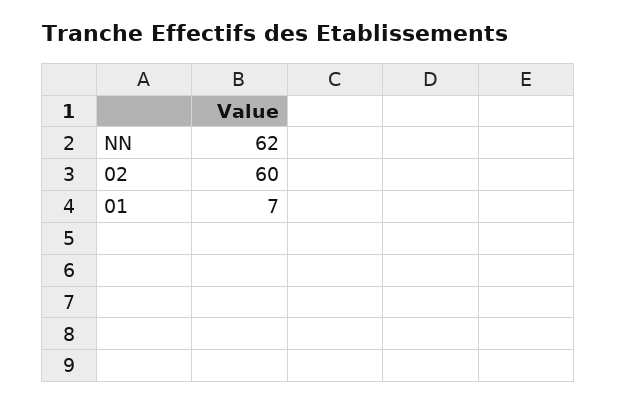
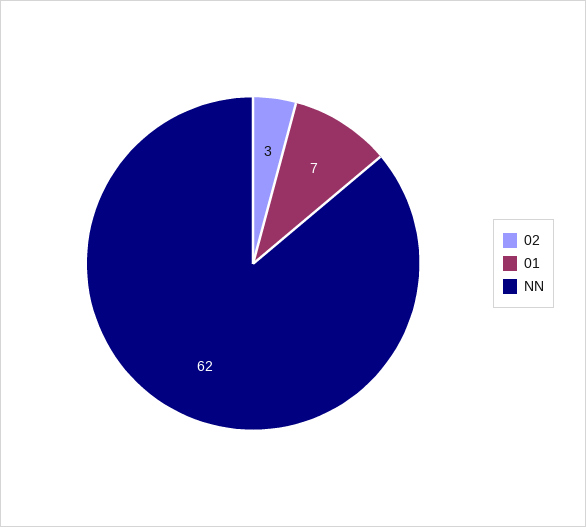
  {
    "NN": 62,
-   "02": 60,
+   "02": 3,
    "01": 7
  }

